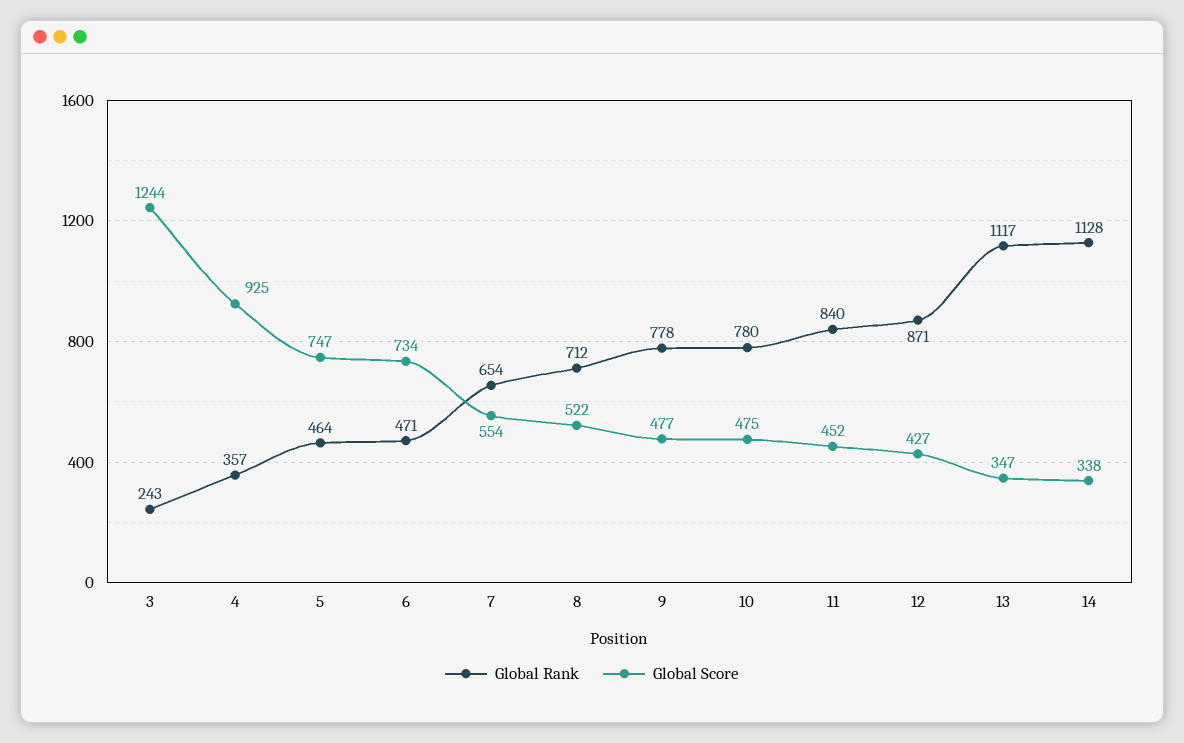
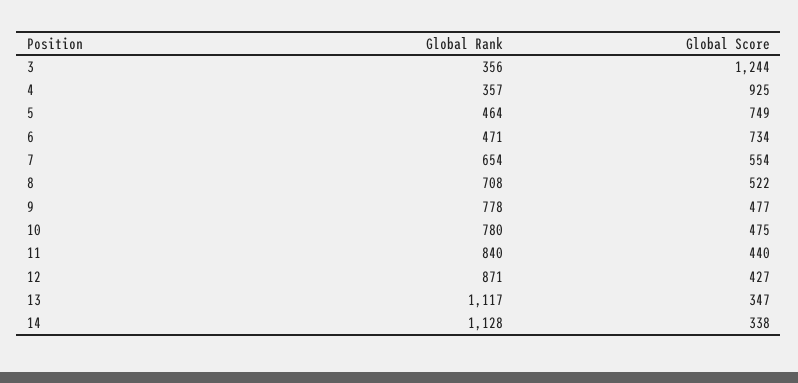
  {
    "Global Rank": {
-     "3": 243,
+     "3": 356,
      "4": 357,
      "5": 464,
      "6": 471,
      "7": 654,
-     "8": 712,
+     "8": 708,
      "9": 778,
      "10": 780,
      "11": 840,
      "12": 871,
      "13": 1117,
      "14": 1128
    },
    "Global Score": {
      "3": 1244,
      "4": 925,
-     "5": 747,
+     "5": 749,
      "6": 734,
      "7": 554,
      "8": 522,
      "9": 477,
      "10": 475,
-     "11": 452,
+     "11": 440,
      "12": 427,
      "13": 347,
      "14": 338
    }
  }

